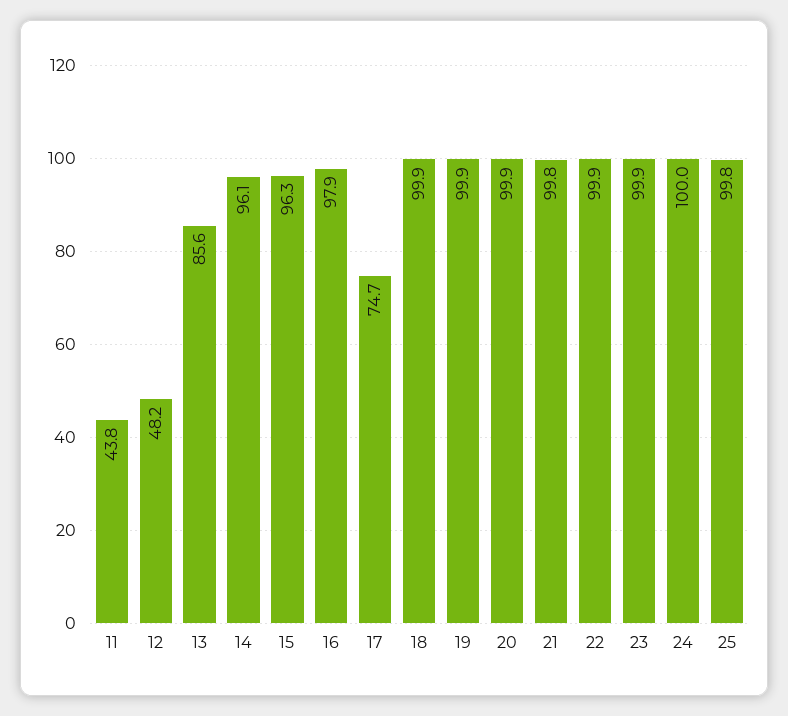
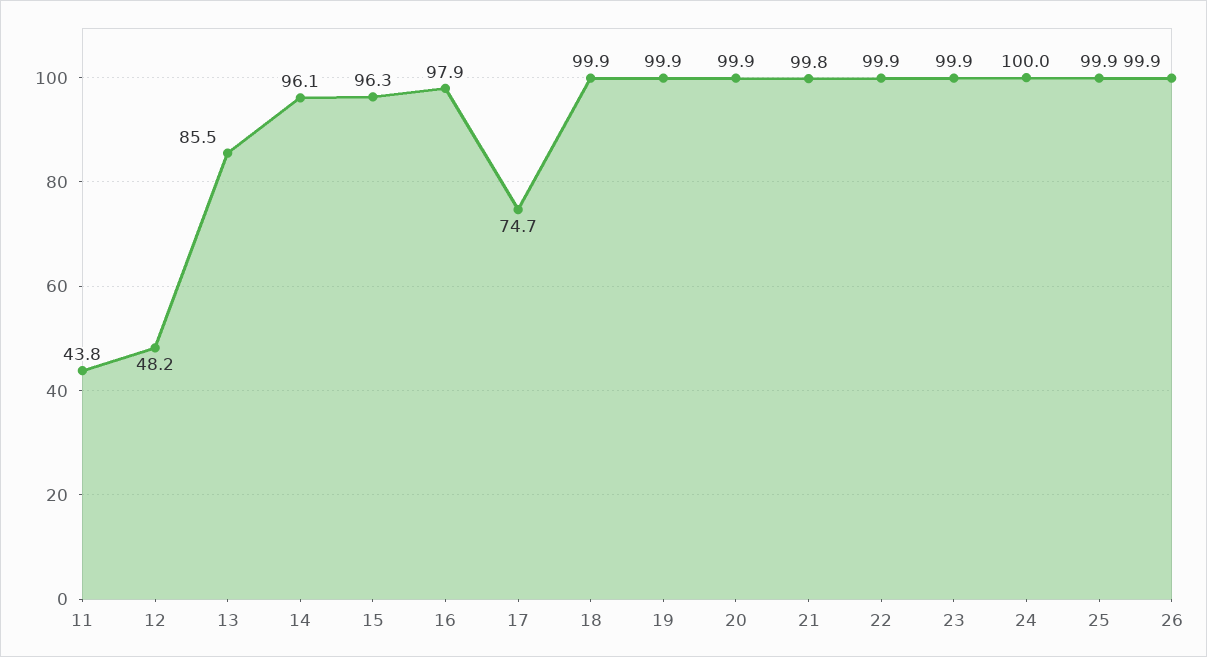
  {
    "11": 43.8,
    "12": 48.2,
-   "13": 85.6,
+   "13": 85.5,
    "14": 96.1,
    "15": 96.3,
    "16": 97.9,
    "17": 74.7,
    "18": 99.9,
    "19": 99.9,
    "20": 99.9,
    "21": 99.8,
    "22": 99.9,
    "23": 99.9,
    "24": 100,
-   "25": 99.8
+   "25": 99.9,
+   "26": 99.9
  }

